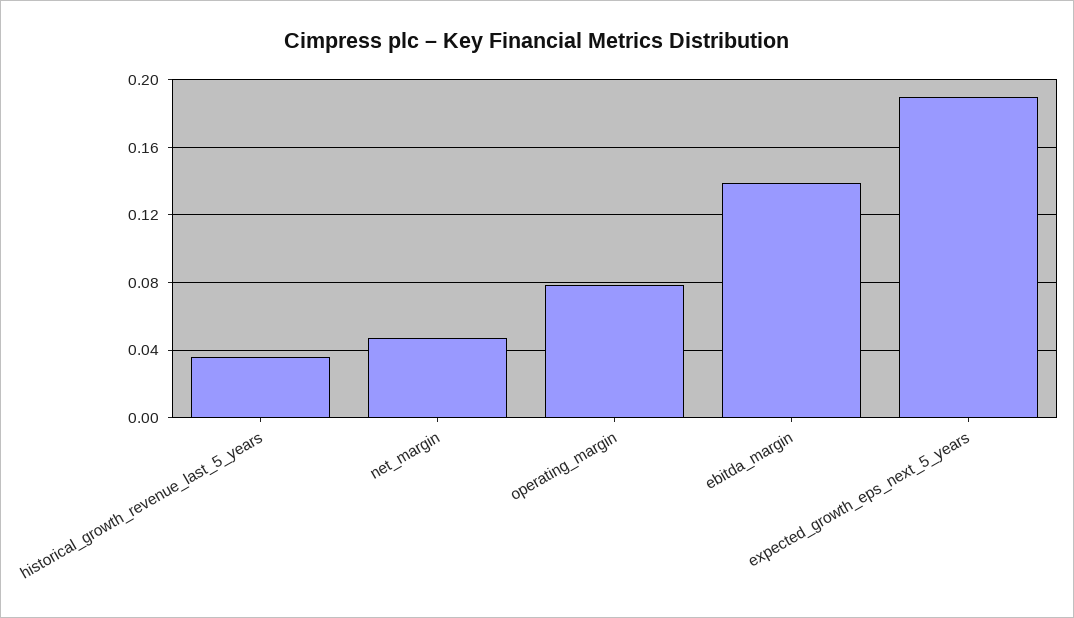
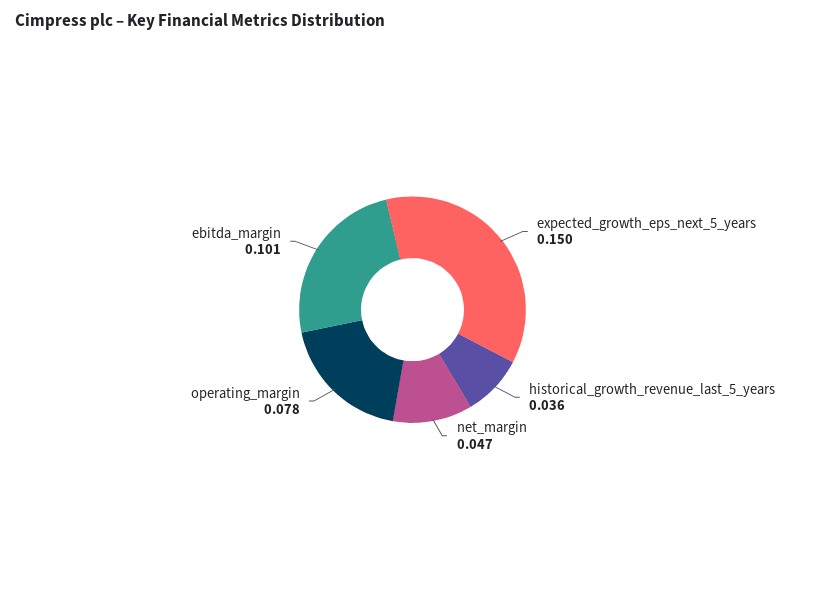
  {
    "historical_growth_revenue_last_5_years": 0.036,
    "net_margin": 0.047,
    "operating_margin": 0.078,
-   "ebitda_margin": 0.14,
+   "ebitda_margin": 0.101,
-   "expected_growth_eps_next_5_years": 0.19
+   "expected_growth_eps_next_5_years": 0.15
  }

